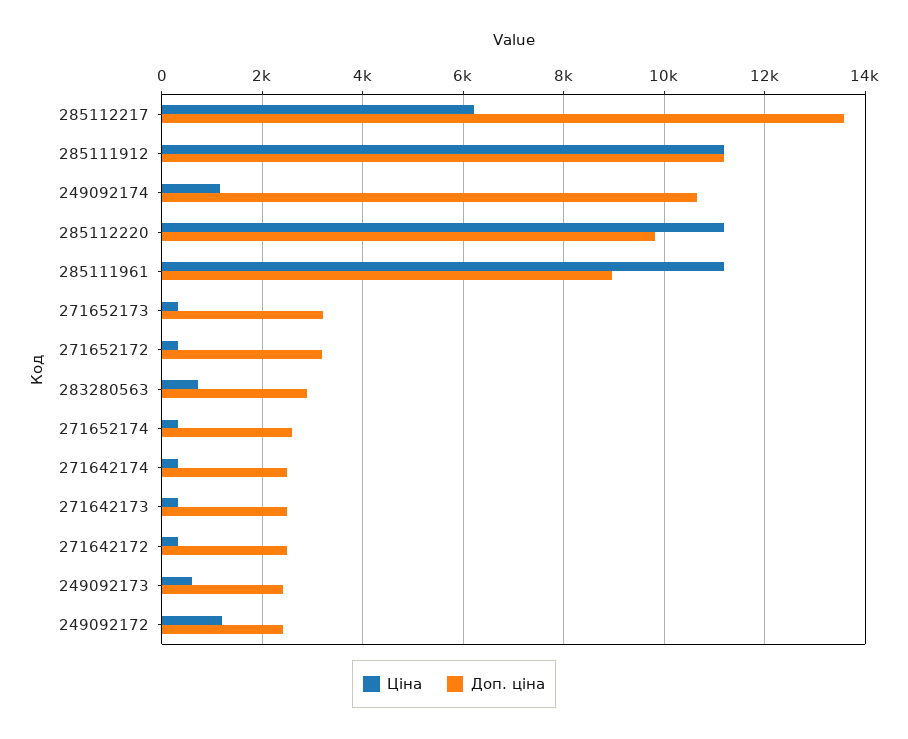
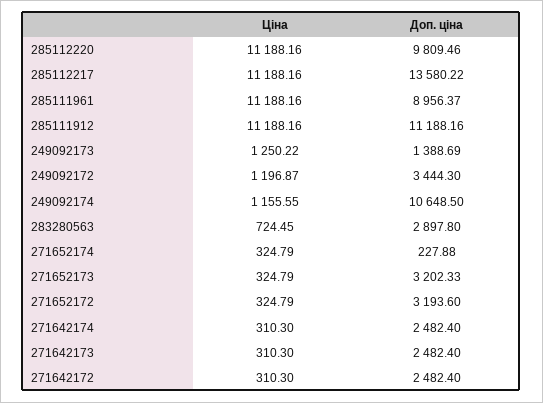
  {
    "Ціна": {
-     "285112217": 6200,
+     "285112217": 11188.16,
      "285111912": 11188.16,
      "249092174": 1155.55,
      "285112220": 11188.16,
      "285111961": 11188.16,
      "271652173": 324.79,
      "271652172": 324.79,
      "283280563": 724.45,
      "271652174": 324.79,
      "271642174": 310.3,
      "271642173": 310.3,
      "271642172": 310.3,
-     "249092173": 600,
+     "249092173": 1250.22,
      "249092172": 1196.87
    },
    "Доп. ціна": {
      "285112217": 13580.22,
      "285111912": 11188.16,
      "249092174": 10648.5,
      "285112220": 9809.46,
      "285111961": 8956.37,
      "271652173": 3202.33,
      "271652172": 3193.6,
      "283280563": 2897.8,
-     "271652174": 2600,
+     "271652174": 227.88,
      "271642174": 2482.4,
      "271642173": 2482.4,
      "271642172": 2482.4,
-     "249092173": 2400,
+     "249092173": 1388.69,
-     "249092172": 2400
+     "249092172": 3444.3
    }
  }

